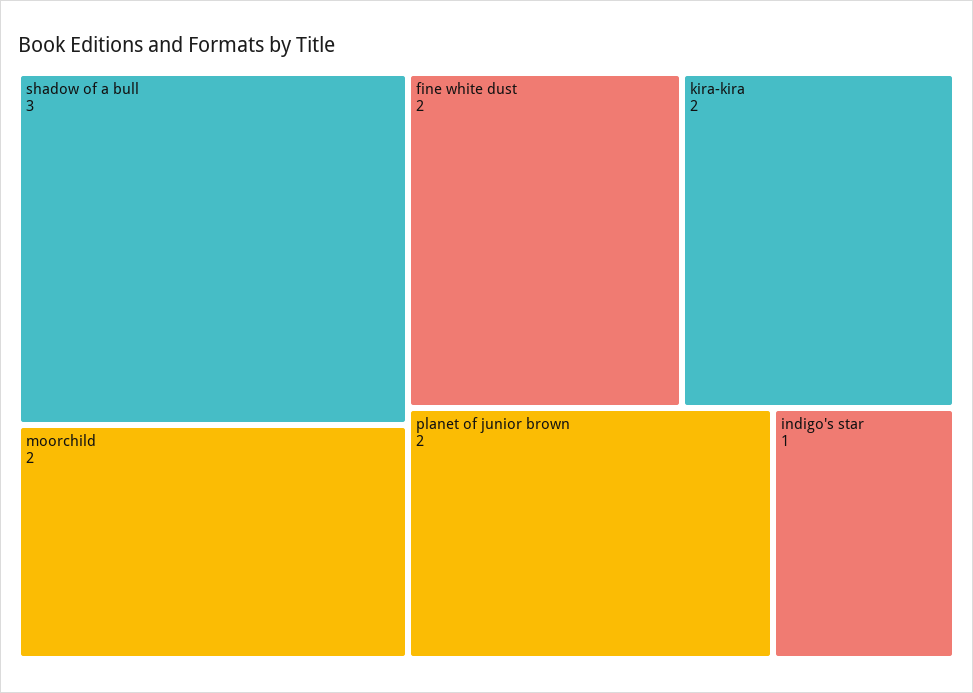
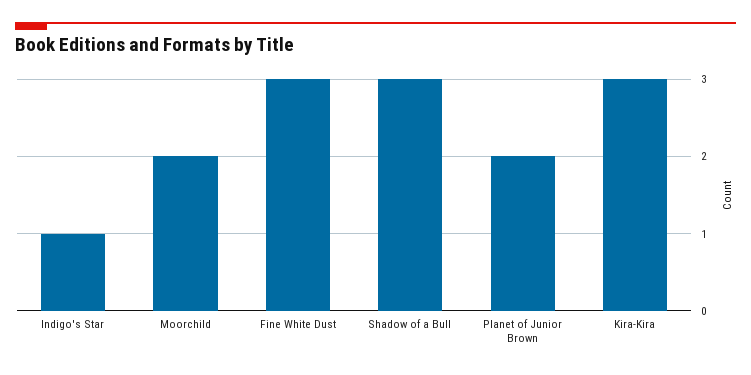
  {
    "shadow of a bull": 3,
    "moorchild": 2,
-   "fine white dust": 2,
+   "fine white dust": 3,
-   "kira-kira": 2,
+   "kira-kira": 3,
    "planet of junior brown": 2,
    "indigo's star": 1
  }

